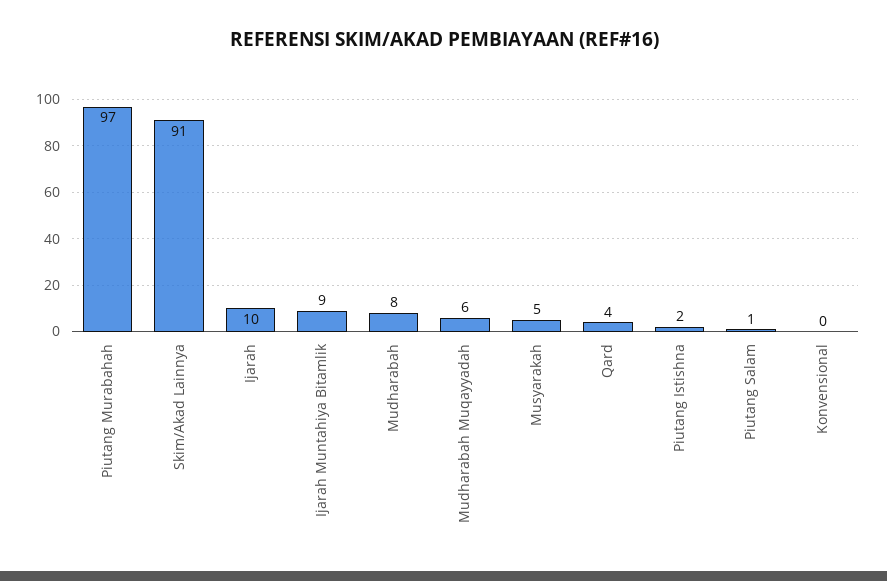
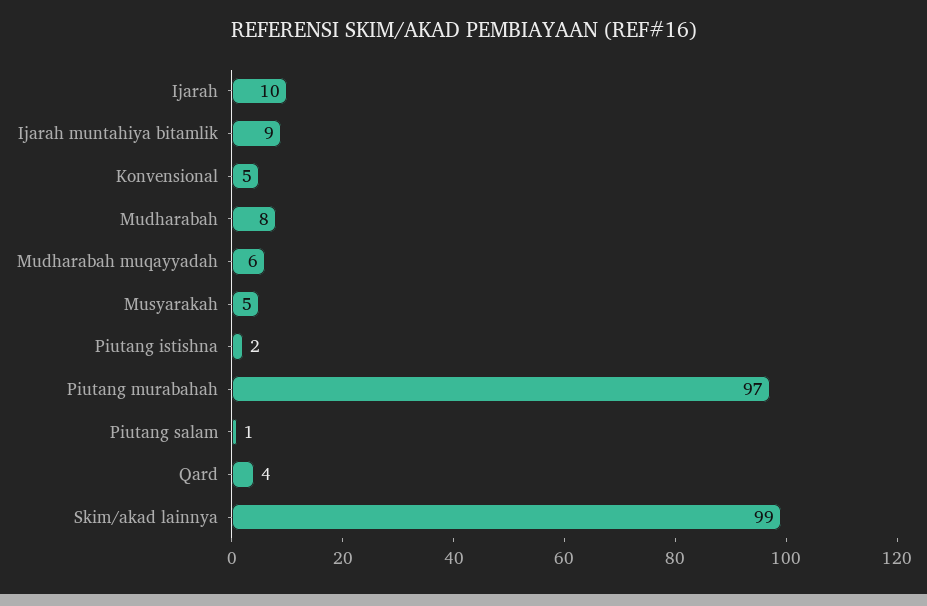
  {
    "Piutang Murabahah": 97,
-   "Skim/Akad Lainnya": 91,
+   "Skim/Akad Lainnya": 99,
    "Ijarah": 10,
    "Ijarah Muntahiya Bitamlik": 9,
    "Mudharabah": 8,
    "Mudharabah Muqayyadah": 6,
    "Musyarakah": 5,
    "Qard": 4,
    "Piutang Istishna": 2,
    "Piutang Salam": 1,
-   "Konvensional": 0
+   "Konvensional": 5
  }

